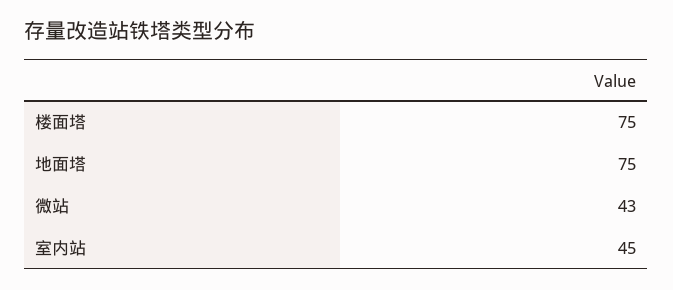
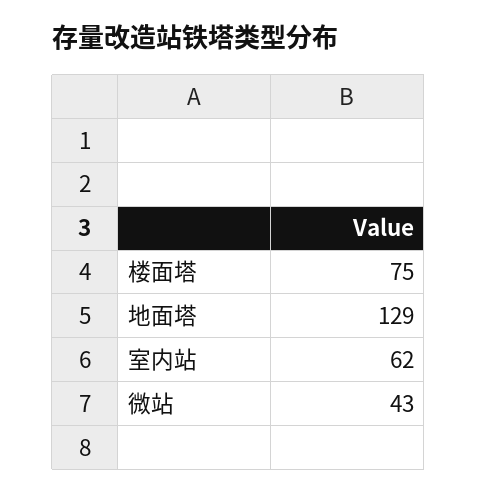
  {
    "楼面塔": 75,
-   "地面塔": 75,
+   "地面塔": 129,
    "微站": 43,
-   "室内站": 45
+   "室内站": 62
  }

